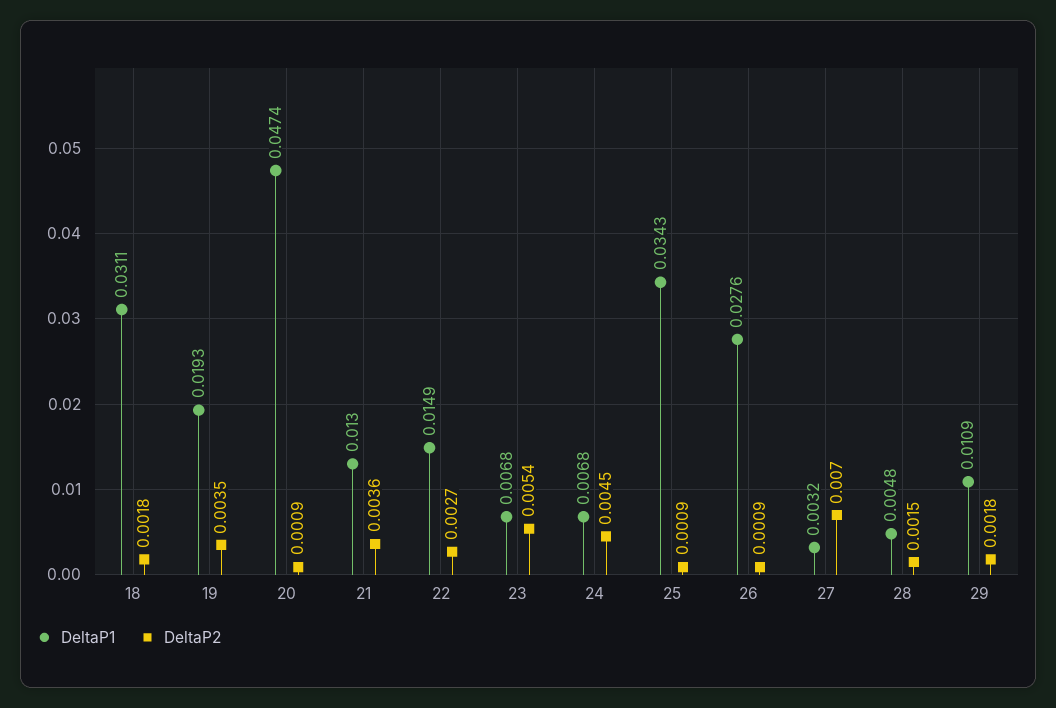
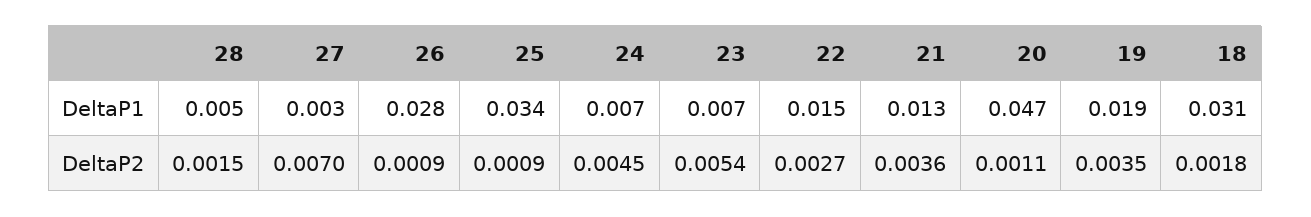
  {
    "DeltaP1": {
      "18": 0.0311,
      "19": 0.0193,
      "20": 0.0474,
      "21": 0.013,
      "22": 0.0149,
      "23": 0.0068,
      "24": 0.0068,
      "25": 0.0343,
      "26": 0.0276,
      "27": 0.0032,
-     "28": 0.0048,
+     "28": 0.0048
-     "29": 0.0109
    },
    "DeltaP2": {
      "18": 0.0018,
      "19": 0.0035,
-     "20": 0.0009,
+     "20": 0.0011,
      "21": 0.0036,
      "22": 0.0027,
      "23": 0.0054,
      "24": 0.0045,
      "25": 0.0009,
      "26": 0.0009,
      "27": 0.007,
-     "28": 0.0015,
+     "28": 0.0015
-     "29": 0.0018
    }
  }

